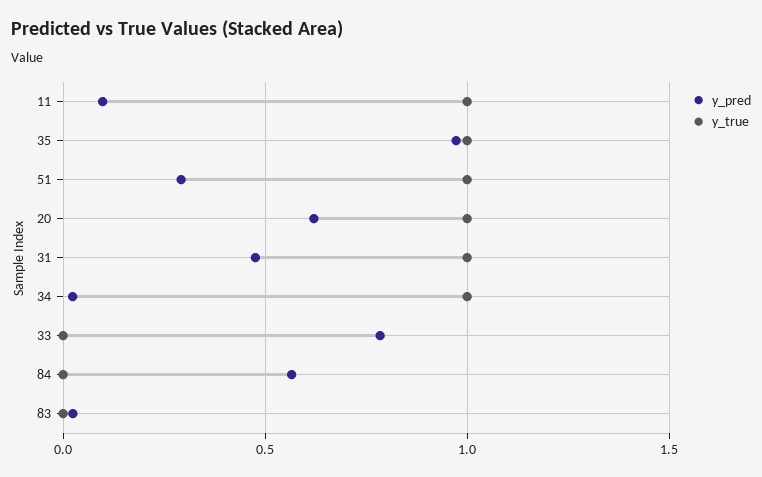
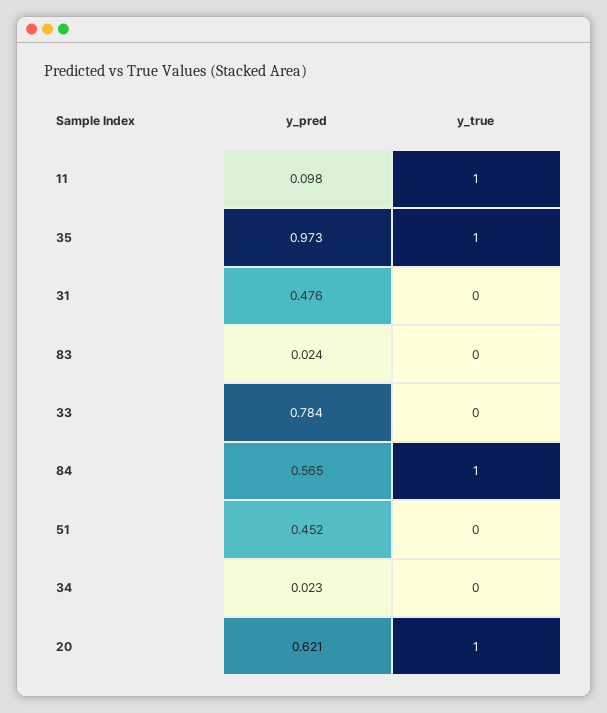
  {
    "y_pred": {
      "11": 0.098,
      "35": 0.973,
-     "51": 0.3,
+     "51": 0.452,
      "20": 0.621,
      "31": 0.476,
      "34": 0.023,
      "33": 0.784,
      "84": 0.565,
      "83": 0.024
    },
    "y_true": {
      "11": 1,
      "35": 1,
-     "51": 1,
+     "51": 0,
      "20": 1,
-     "31": 1,
+     "31": 0,
-     "34": 1,
+     "34": 0,
      "33": 0,
-     "84": 0,
+     "84": 1,
      "83": 0
    }
  }

